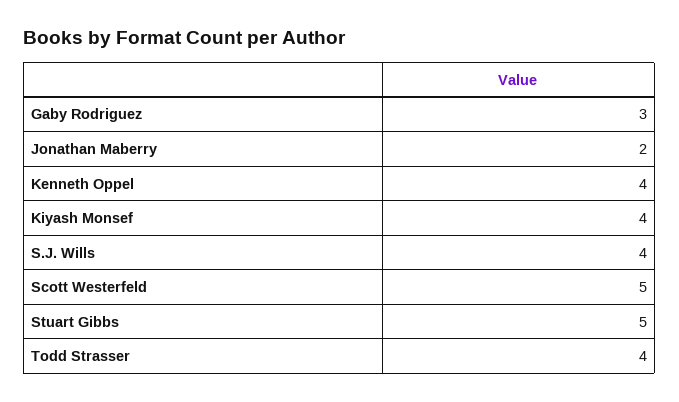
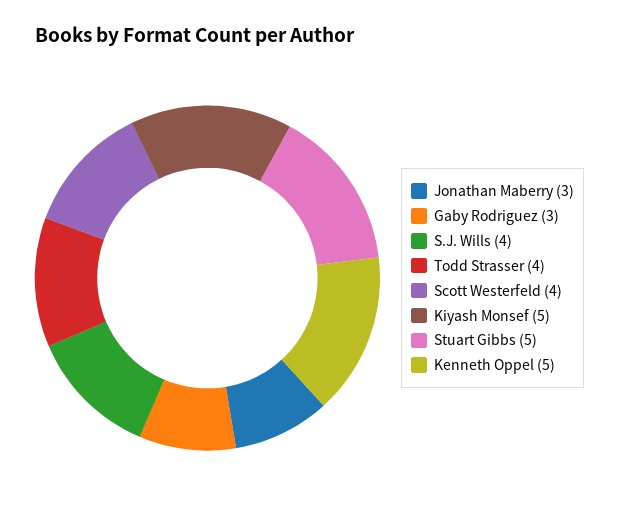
  {
    "Gaby Rodriguez": 3,
-   "Jonathan Maberry": 2,
+   "Jonathan Maberry": 3,
-   "Kenneth Oppel": 4,
+   "Kenneth Oppel": 5,
-   "Kiyash Monsef": 4,
+   "Kiyash Monsef": 5,
    "S.J. Wills": 4,
-   "Scott Westerfeld": 5,
+   "Scott Westerfeld": 4,
    "Stuart Gibbs": 5,
    "Todd Strasser": 4
  }

